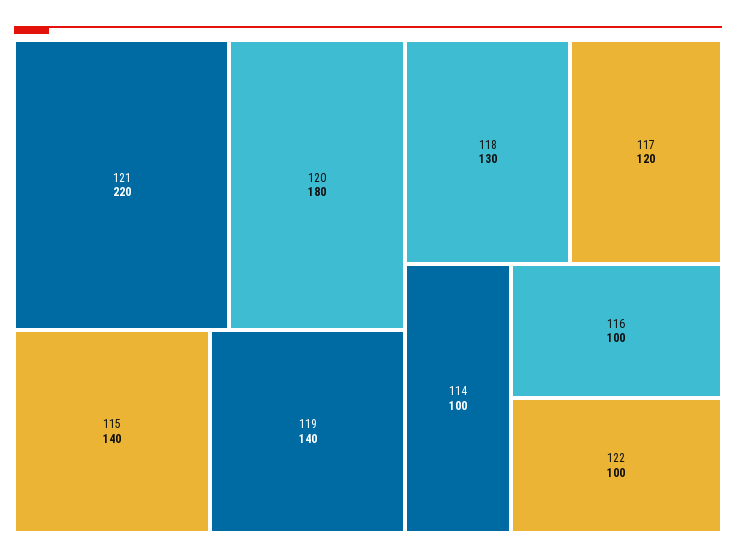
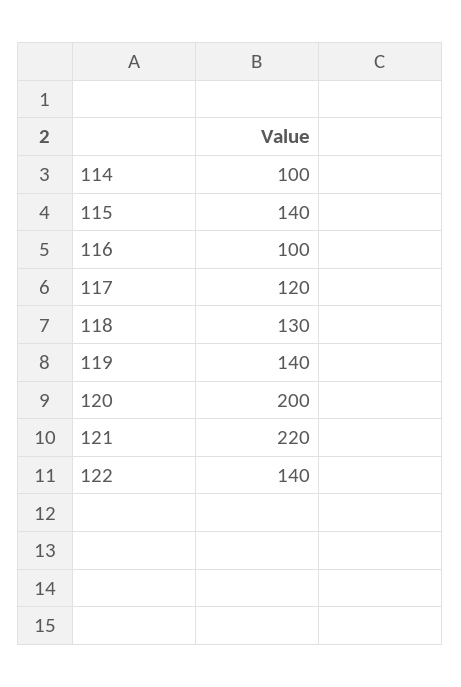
  {
    "121": 220,
-   "120": 180,
+   "120": 200,
    "115": 140,
    "119": 140,
    "118": 130,
    "117": 120,
    "114": 100,
    "116": 100,
-   "122": 100
+   "122": 140
  }

